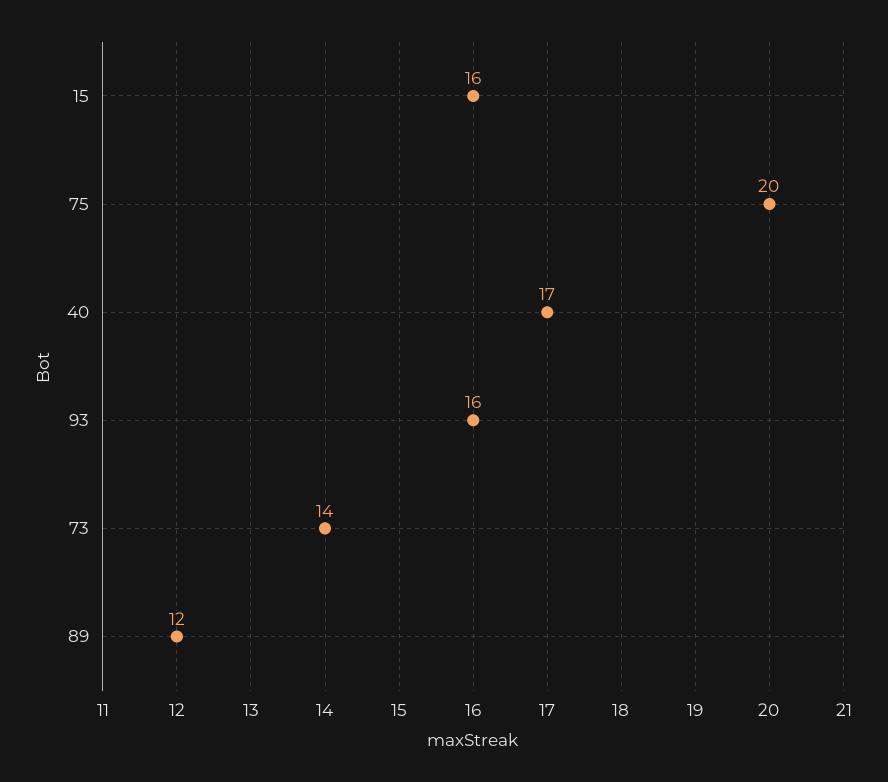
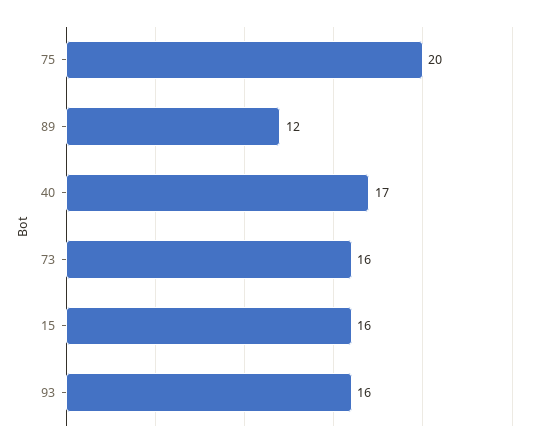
  {
    "15": 16,
    "75": 20,
    "40": 17,
    "93": 16,
-   "73": 14,
+   "73": 16,
    "89": 12
  }

